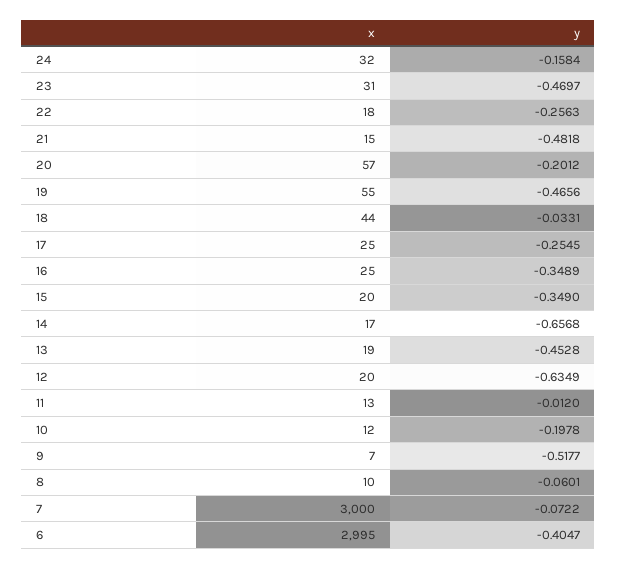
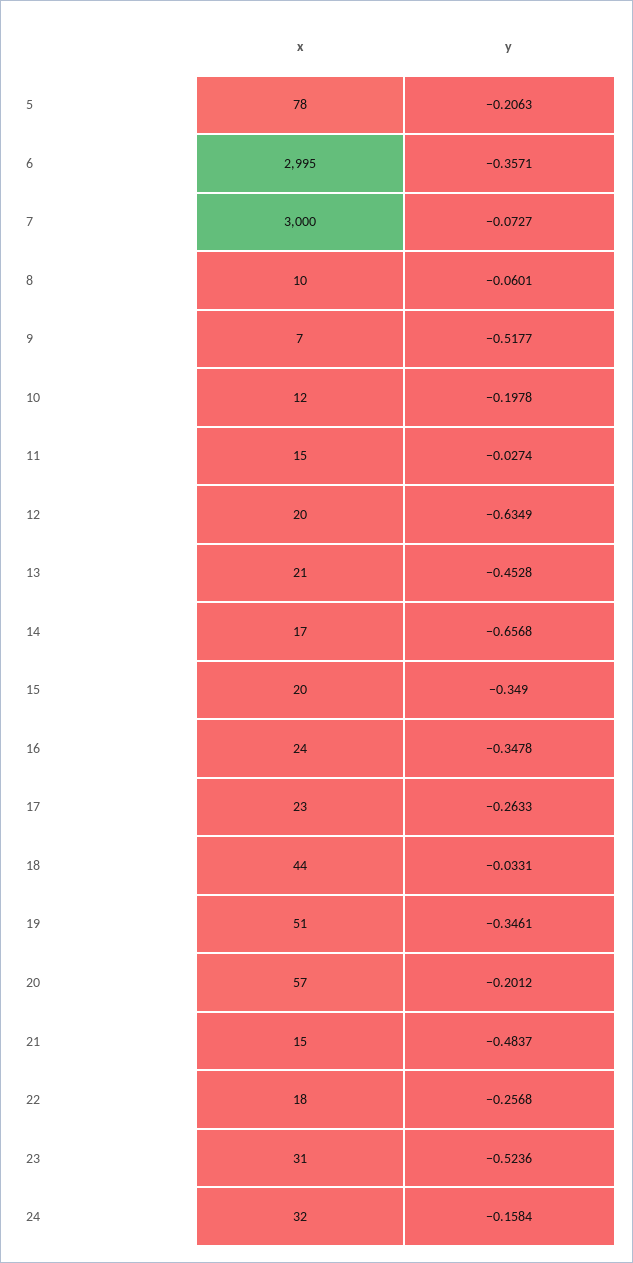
  {
    "x": {
      "24": 32,
      "23": 31,
      "22": 18,
      "21": 15,
      "20": 57,
-     "19": 55,
+     "19": 51,
      "18": 44,
-     "17": 25,
+     "17": 23,
-     "16": 25,
+     "16": 24,
      "15": 20,
      "14": 17,
-     "13": 19,
+     "13": 21,
      "12": 20,
-     "11": 13,
+     "11": 15,
      "10": 12,
      "9": 7,
      "8": 10,
      "7": 3000,
-     "6": 2995
+     "6": 2995,
+     "5": 78
    },
    "y": {
      "24": -0.1584,
-     "23": -0.4697,
+     "23": -0.5236,
-     "22": -0.2563,
+     "22": -0.2568,
-     "21": -0.4818,
+     "21": -0.4837,
      "20": -0.2012,
-     "19": -0.4656,
+     "19": -0.3461,
      "18": -0.0331,
-     "17": -0.2545,
+     "17": -0.2633,
-     "16": -0.3489,
+     "16": -0.3478,
      "15": -0.349,
      "14": -0.6568,
      "13": -0.4528,
      "12": -0.6349,
-     "11": -0.012,
+     "11": -0.0274,
      "10": -0.1978,
      "9": -0.5177,
      "8": -0.0601,
-     "7": -0.0722,
+     "7": -0.0727,
-     "6": -0.4047
+     "6": -0.3571,
+     "5": -0.2063
    }
  }

